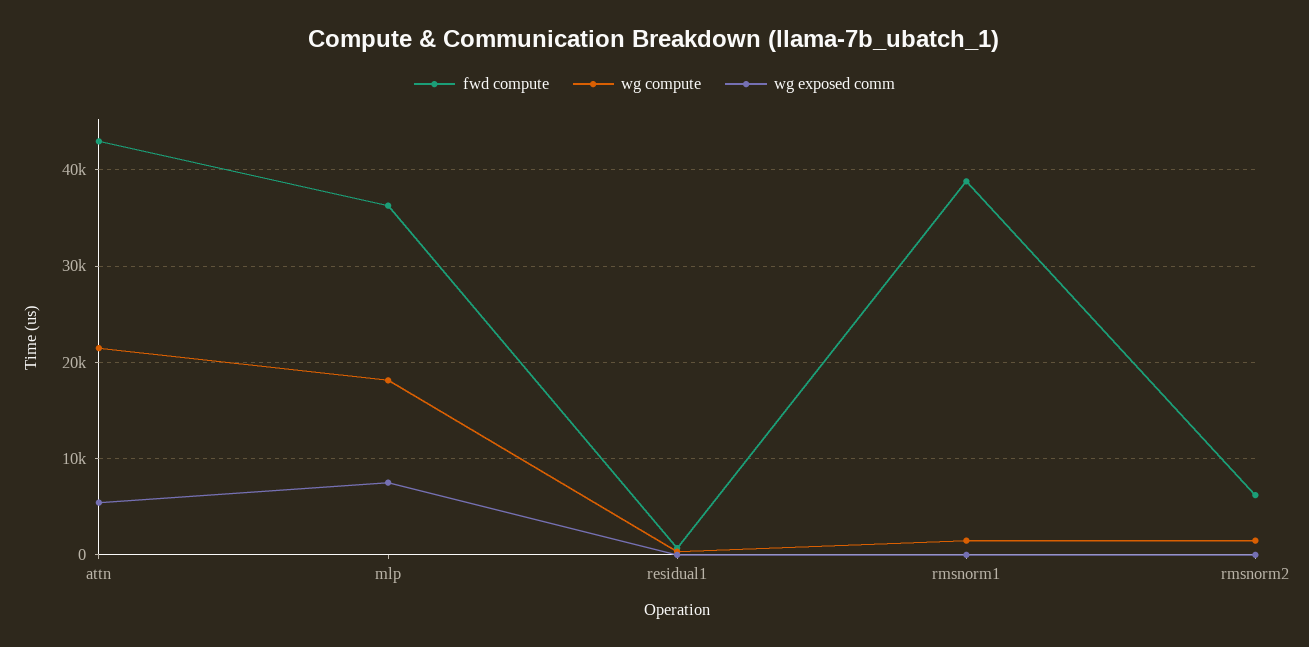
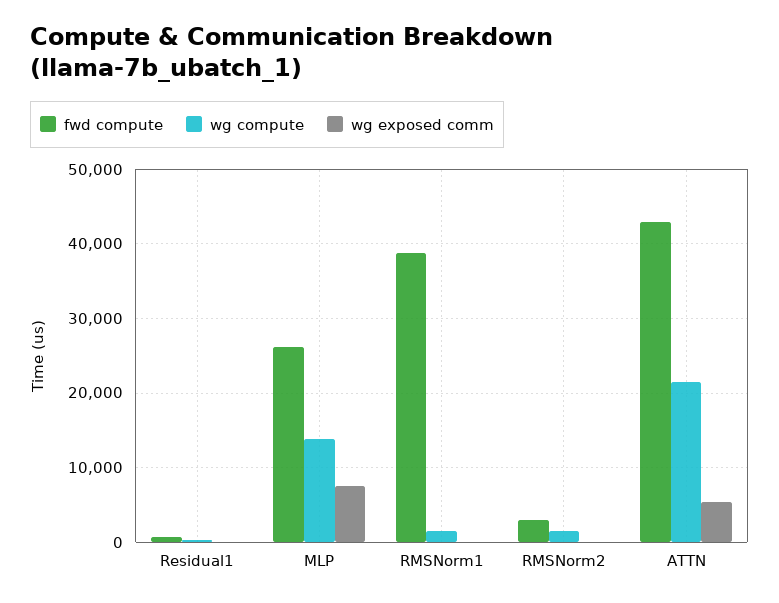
  {
    "fwd compute": {
      "attn": 43000,
-     "mlp": 36000,
+     "mlp": 26000,
      "residual1": 1000,
      "rmsnorm1": 39000,
-     "rmsnorm2": 6000
+     "rmsnorm2": 3000
    },
    "wg compute": {
      "attn": 21000,
-     "mlp": 18000,
+     "mlp": 14000,
      "residual1": 0,
      "rmsnorm1": 1000,
      "rmsnorm2": 1000
    },
    "wg exposed comm": {
      "attn": 5000,
      "mlp": 8000,
      "residual1": 0,
      "rmsnorm1": 0,
      "rmsnorm2": 0
    }
  }

